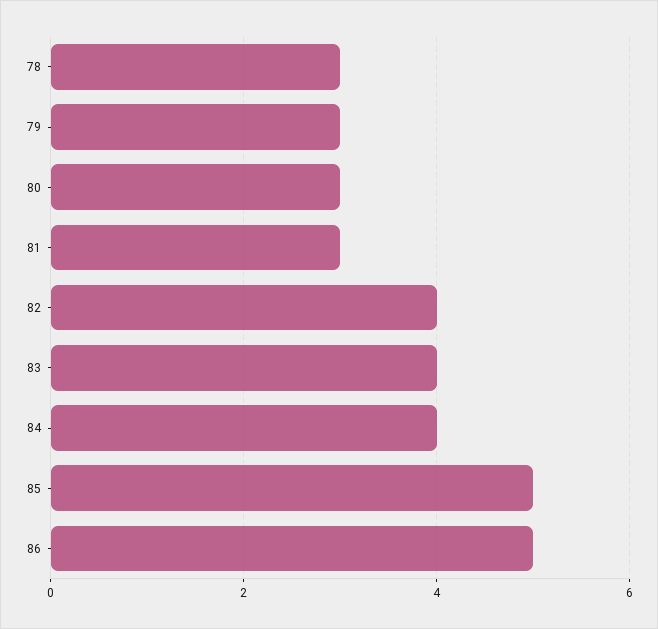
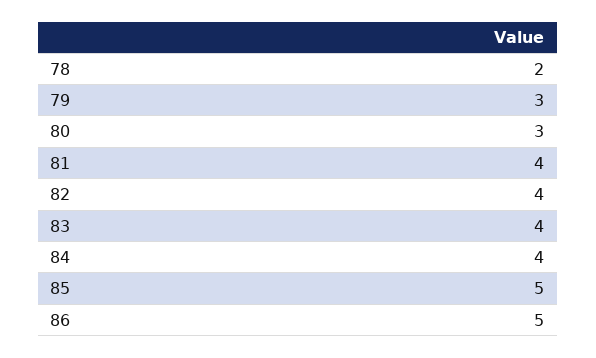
  {
-   "78": 3,
+   "78": 2,
    "79": 3,
    "80": 3,
-   "81": 3,
+   "81": 4,
    "82": 4,
    "83": 4,
    "84": 4,
    "85": 5,
    "86": 5
  }

